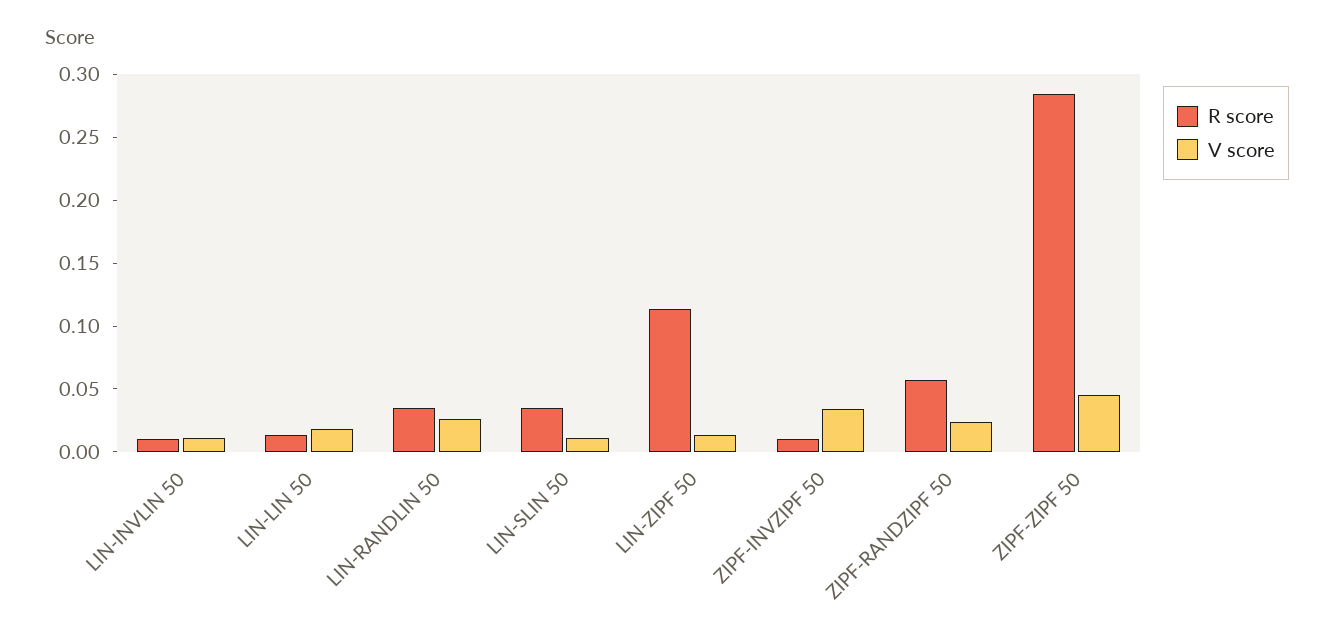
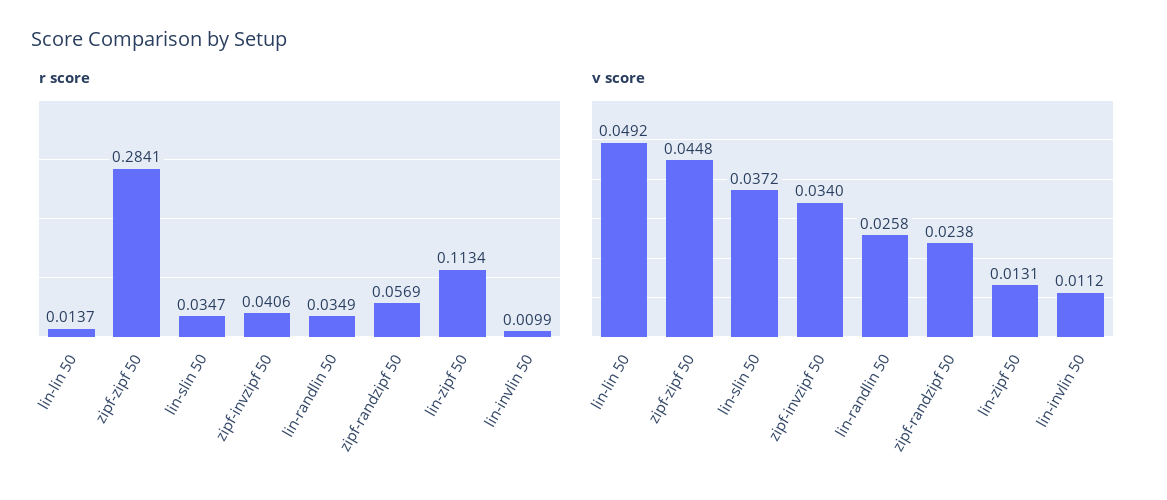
  {
    "R score": {
      "LIN-INVLIN 50": 0.0099,
      "LIN-LIN 50": 0.0137,
      "LIN-RANDLIN 50": 0.0349,
      "LIN-SLIN 50": 0.0347,
      "LIN-ZIPF 50": 0.1134,
-     "ZIPF-INVZIPF 50": 0.01,
+     "ZIPF-INVZIPF 50": 0.0406,
      "ZIPF-RANDZIPF 50": 0.0569,
      "ZIPF-ZIPF 50": 0.2841
    },
    "V score": {
      "LIN-INVLIN 50": 0.0112,
-     "LIN-LIN 50": 0.02,
+     "LIN-LIN 50": 0.0492,
      "LIN-RANDLIN 50": 0.0258,
-     "LIN-SLIN 50": 0.01,
+     "LIN-SLIN 50": 0.0372,
      "LIN-ZIPF 50": 0.0131,
      "ZIPF-INVZIPF 50": 0.034,
      "ZIPF-RANDZIPF 50": 0.0238,
      "ZIPF-ZIPF 50": 0.0448
    }
  }

